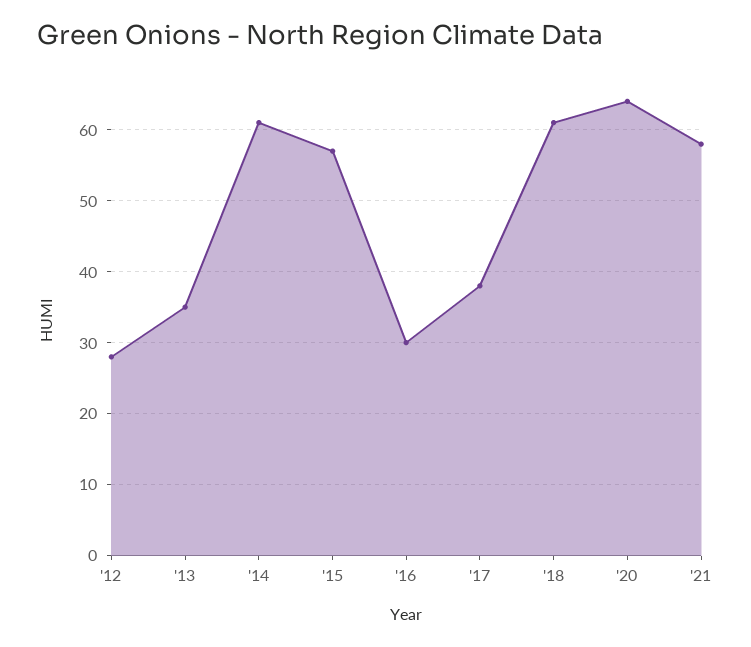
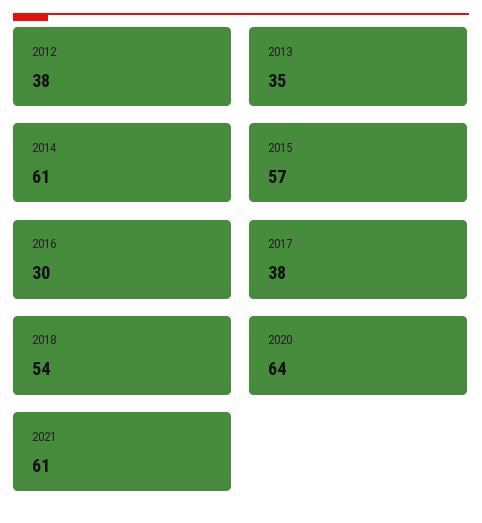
  {
-   "'12": 28,
+   "'12": 38,
    "'13": 35,
    "'14": 61,
    "'15": 57,
    "'16": 30,
    "'17": 38,
-   "'18": 61,
+   "'18": 54,
    "'20": 64,
-   "'21": 58
+   "'21": 61
  }

